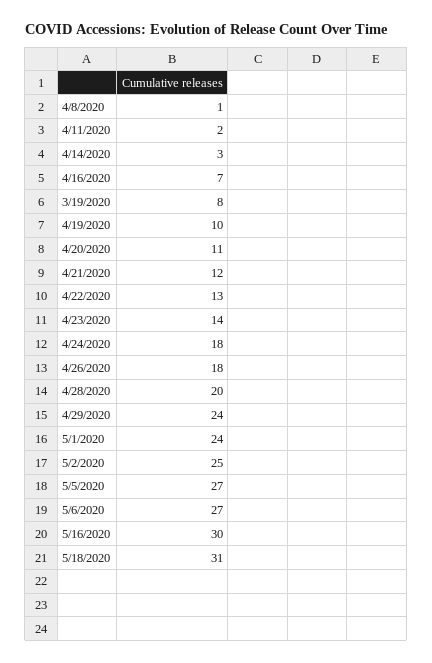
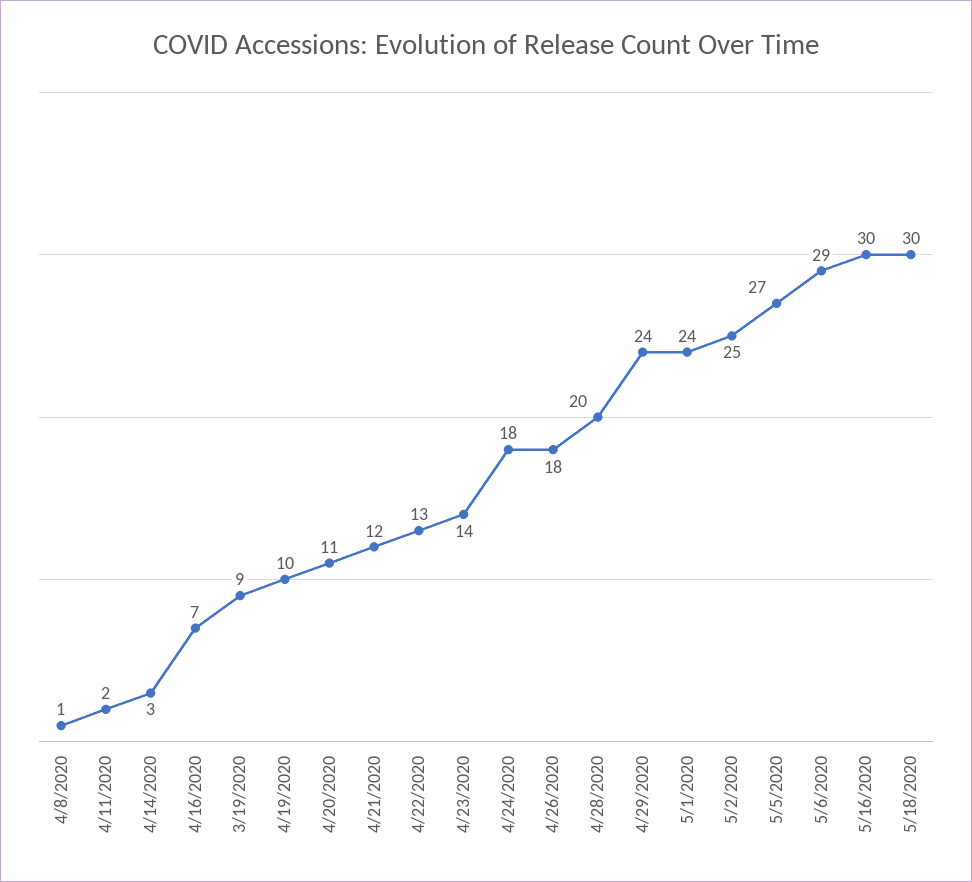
  {
    "4/8/2020": 1,
    "4/11/2020": 2,
    "4/14/2020": 3,
    "4/16/2020": 7,
-   "3/19/2020": 8,
+   "3/19/2020": 9,
    "4/19/2020": 10,
    "4/20/2020": 11,
    "4/21/2020": 12,
    "4/22/2020": 13,
    "4/23/2020": 14,
    "4/24/2020": 18,
    "4/26/2020": 18,
    "4/28/2020": 20,
    "4/29/2020": 24,
    "5/1/2020": 24,
    "5/2/2020": 25,
    "5/5/2020": 27,
-   "5/6/2020": 27,
+   "5/6/2020": 29,
    "5/16/2020": 30,
-   "5/18/2020": 31
+   "5/18/2020": 30
  }

